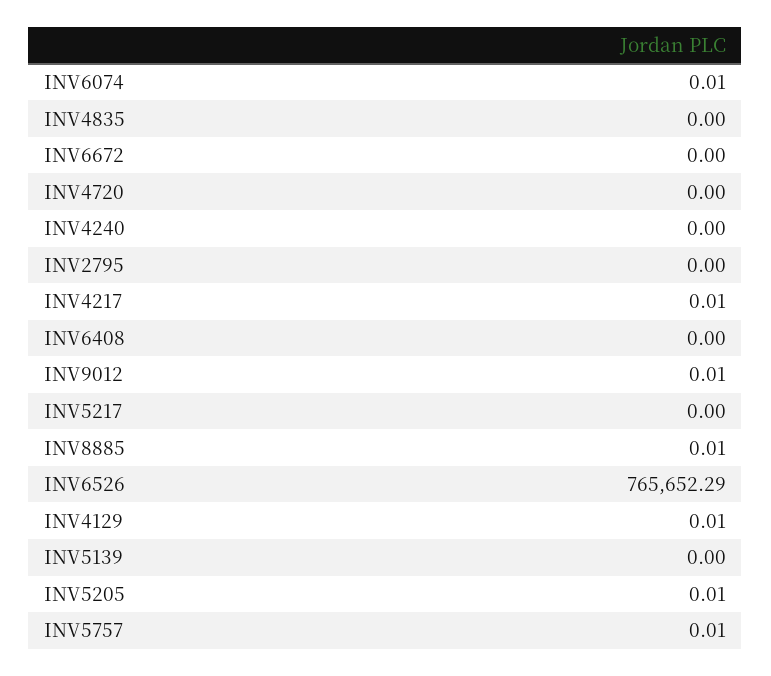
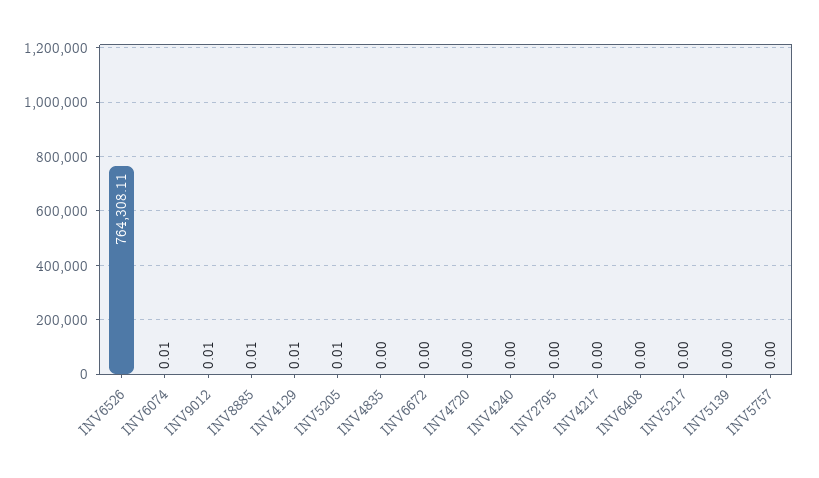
  {
    "INV6074": 0.01,
    "INV4835": 0,
    "INV6672": 0,
    "INV4720": 0,
    "INV4240": 0,
    "INV2795": 0,
-   "INV4217": 0.01,
+   "INV4217": 0,
    "INV6408": 0,
    "INV9012": 0.01,
    "INV5217": 0,
    "INV8885": 0.01,
-   "INV6526": 765652.29,
+   "INV6526": 764308.11,
    "INV4129": 0.01,
    "INV5139": 0,
    "INV5205": 0.01,
-   "INV5757": 0.01
+   "INV5757": 0
  }

